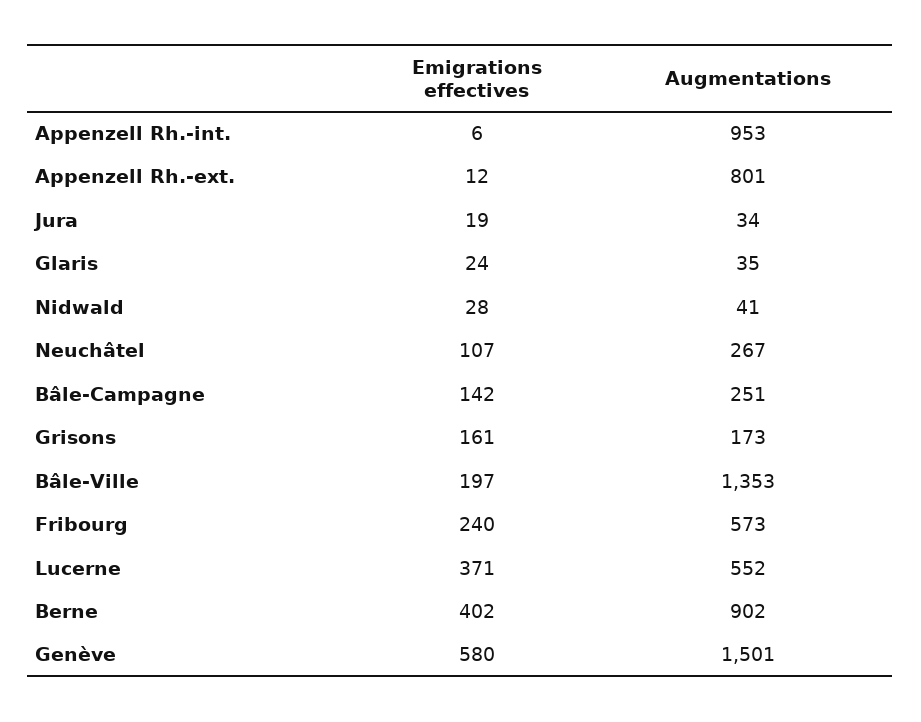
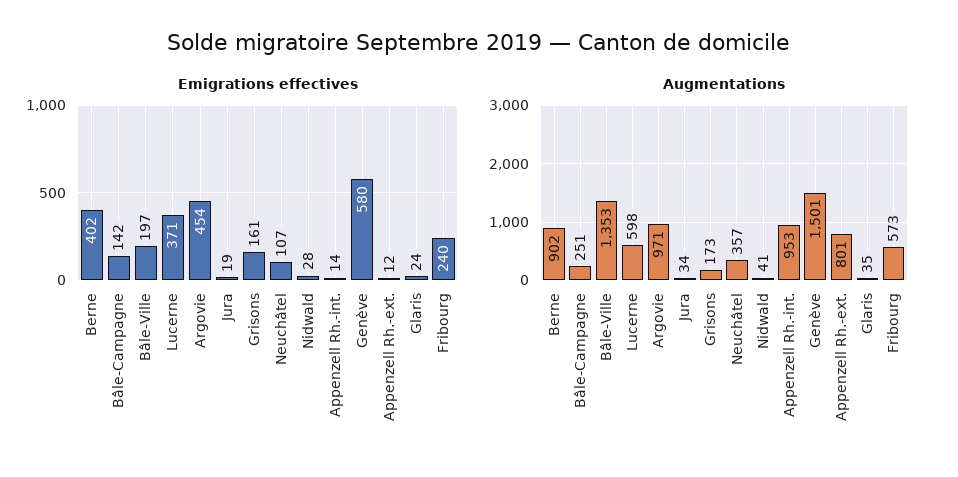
  {
    "Emigrations effectives": {
-     "Appenzell Rh.-int.": 6,
+     "Appenzell Rh.-int.": 14,
      "Appenzell Rh.-ext.": 12,
      "Jura": 19,
      "Glaris": 24,
      "Nidwald": 28,
      "Neuchâtel": 107,
      "Bâle-Campagne": 142,
      "Grisons": 161,
      "Bâle-Ville": 197,
      "Fribourg": 240,
      "Lucerne": 371,
      "Berne": 402,
-     "Genève": 580
+     "Genève": 580,
+     "Argovie": 454
    },
    "Augmentations": {
      "Appenzell Rh.-int.": 953,
      "Appenzell Rh.-ext.": 801,
      "Jura": 34,
      "Glaris": 35,
      "Nidwald": 41,
-     "Neuchâtel": 267,
+     "Neuchâtel": 357,
      "Bâle-Campagne": 251,
      "Grisons": 173,
      "Bâle-Ville": 1353,
      "Fribourg": 573,
-     "Lucerne": 552,
+     "Lucerne": 598,
      "Berne": 902,
-     "Genève": 1501
+     "Genève": 1501,
+     "Argovie": 971
    }
  }

